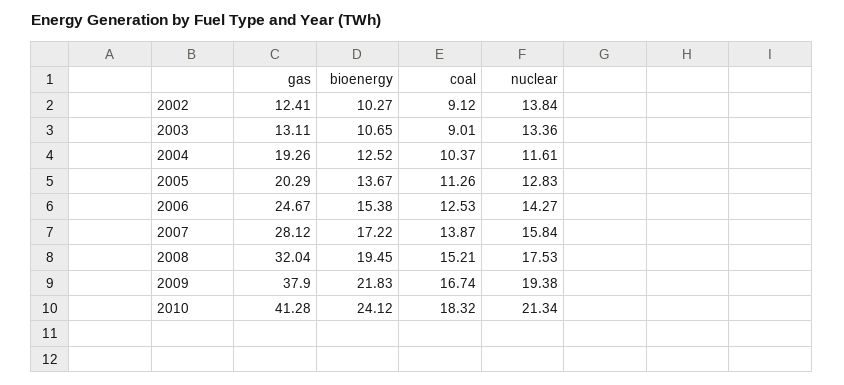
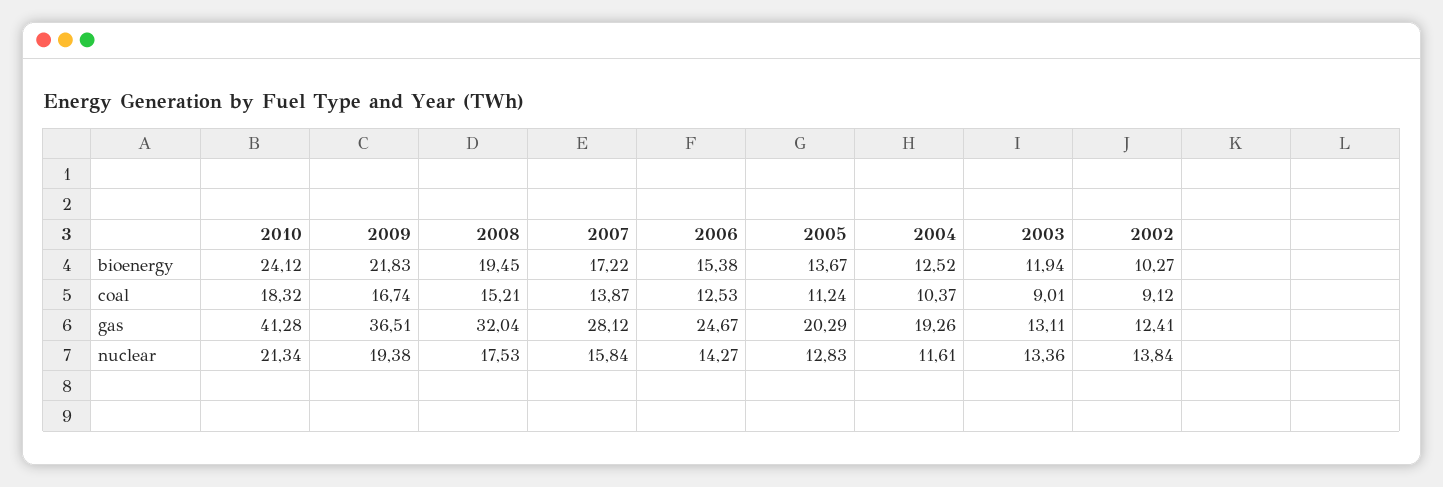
  {
    "gas": {
      "2002": 12.41,
      "2003": 13.11,
      "2004": 19.26,
      "2005": 20.29,
      "2006": 24.67,
      "2007": 28.12,
      "2008": 32.04,
-     "2009": 37.9,
+     "2009": 36.51,
      "2010": 41.28
    },
    "bioenergy": {
      "2002": 10.27,
-     "2003": 10.65,
+     "2003": 11.94,
      "2004": 12.52,
      "2005": 13.67,
      "2006": 15.38,
      "2007": 17.22,
      "2008": 19.45,
      "2009": 21.83,
      "2010": 24.12
    },
    "coal": {
      "2002": 9.12,
      "2003": 9.01,
      "2004": 10.37,
-     "2005": 11.26,
+     "2005": 11.24,
      "2006": 12.53,
      "2007": 13.87,
      "2008": 15.21,
      "2009": 16.74,
      "2010": 18.32
    },
    "nuclear": {
      "2002": 13.84,
      "2003": 13.36,
      "2004": 11.61,
      "2005": 12.83,
      "2006": 14.27,
      "2007": 15.84,
      "2008": 17.53,
      "2009": 19.38,
      "2010": 21.34
    }
  }

